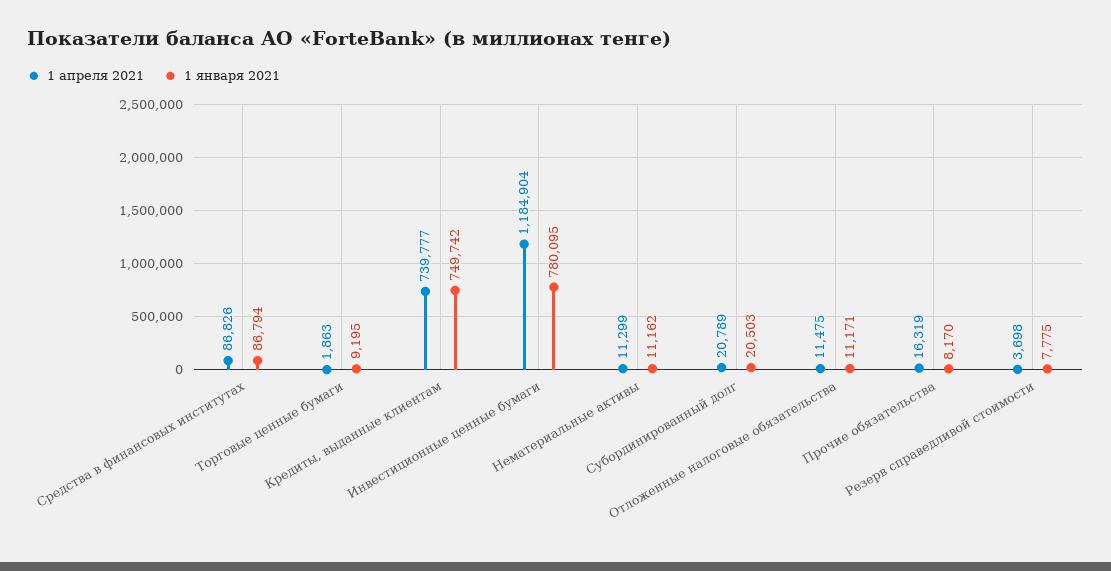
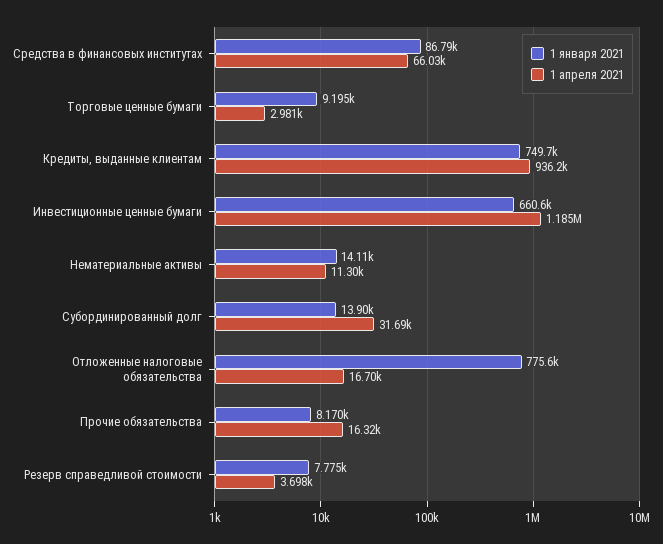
  {
    "1 апреля 2021": {
-     "Средства в финансовых институтах": 86826,
+     "Средства в финансовых институтах": 66030,
-     "Торговые ценные бумаги": 1863,
+     "Торговые ценные бумаги": 2981,
-     "Кредиты, выданные клиентам": 739777,
+     "Кредиты, выданные клиентам": 936200,
      "Инвестиционные ценные бумаги": 1184904,
      "Нематериальные активы": 11299,
-     "Субординированный долг": 20789,
+     "Субординированный долг": 31690,
-     "Отложенные налоговые обязательства": 11475,
+     "Отложенные налоговые обязательства": 16700,
      "Прочие обязательства": 16319,
      "Резерв справедливой стоимости": 3698
    },
    "1 января 2021": {
      "Средства в финансовых институтах": 86794,
      "Торговые ценные бумаги": 9195,
      "Кредиты, выданные клиентам": 749742,
-     "Инвестиционные ценные бумаги": 780095,
+     "Инвестиционные ценные бумаги": 660600,
-     "Нематериальные активы": 11162,
+     "Нематериальные активы": 14110,
-     "Субординированный долг": 20503,
+     "Субординированный долг": 13900,
-     "Отложенные налоговые обязательства": 11171,
+     "Отложенные налоговые обязательства": 775600,
      "Прочие обязательства": 8170,
      "Резерв справедливой стоимости": 7775
    }
  }

